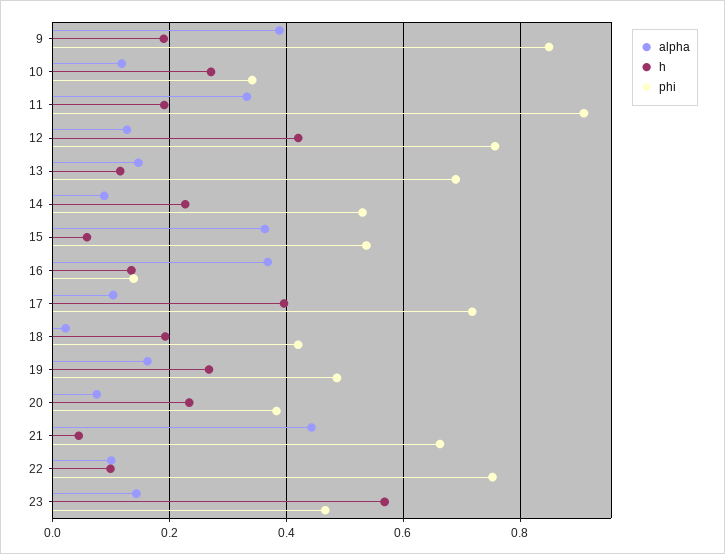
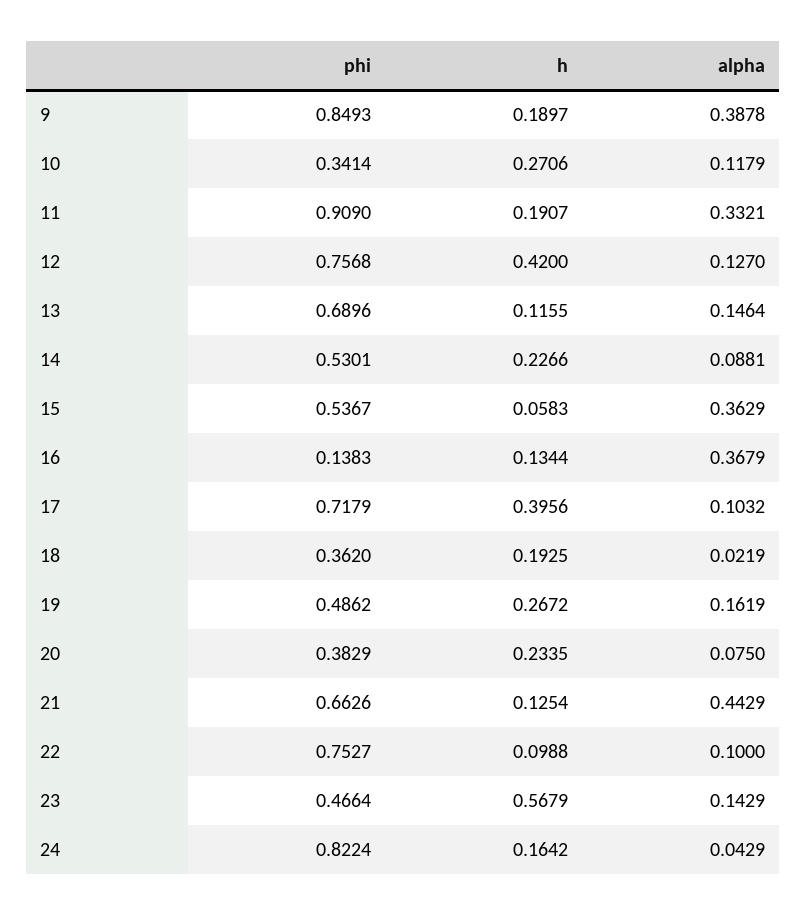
  {
    "alpha": {
      "9": 0.3878,
      "10": 0.1179,
      "11": 0.3321,
      "12": 0.127,
      "13": 0.1464,
      "14": 0.0881,
      "15": 0.3629,
      "16": 0.3679,
      "17": 0.1032,
      "18": 0.0219,
      "19": 0.1619,
      "20": 0.075,
      "21": 0.4429,
      "22": 0.1,
-     "23": 0.1429
+     "23": 0.1429,
+     "24": 0.0429
    },
    "h": {
      "9": 0.1897,
      "10": 0.2706,
      "11": 0.1907,
      "12": 0.42,
      "13": 0.1155,
      "14": 0.2266,
      "15": 0.0583,
      "16": 0.1344,
      "17": 0.3956,
      "18": 0.1925,
      "19": 0.2672,
      "20": 0.2335,
-     "21": 0.04,
+     "21": 0.1254,
      "22": 0.0988,
-     "23": 0.5679
+     "23": 0.5679,
+     "24": 0.1642
    },
    "phi": {
      "9": 0.8493,
      "10": 0.3414,
      "11": 0.909,
      "12": 0.7568,
      "13": 0.6896,
      "14": 0.5301,
      "15": 0.5367,
      "16": 0.1383,
      "17": 0.7179,
-     "18": 0.42,
+     "18": 0.362,
      "19": 0.4862,
      "20": 0.3829,
      "21": 0.6626,
      "22": 0.7527,
-     "23": 0.4664
+     "23": 0.4664,
+     "24": 0.8224
    }
  }

